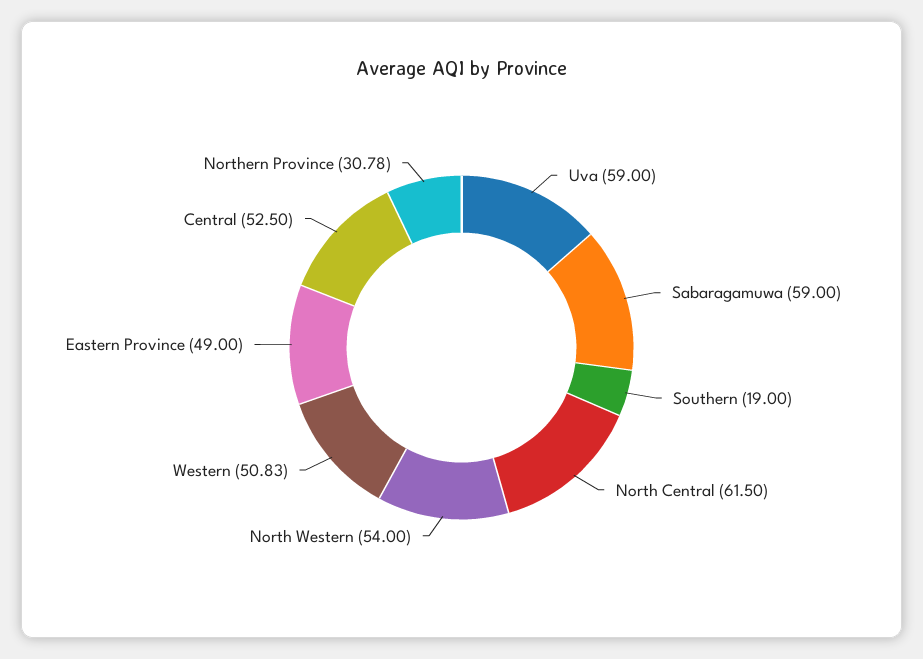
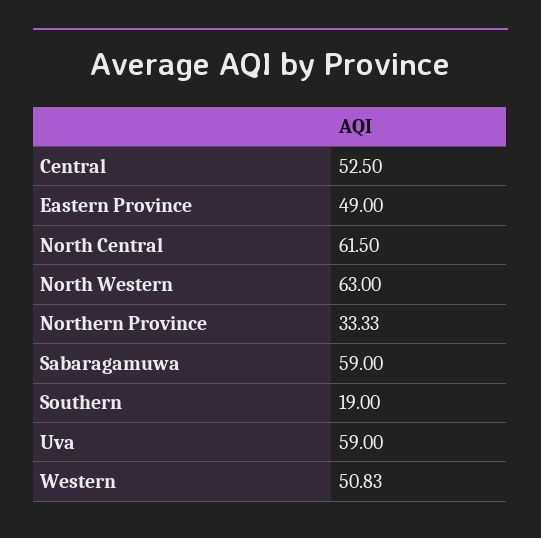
  {
    "Uva": 59,
    "Sabaragamuwa": 59,
    "Southern": 19,
    "North Central": 61.5,
-   "North Western": 54,
+   "North Western": 63,
    "Western": 50.83,
    "Eastern Province": 49,
    "Central": 52.5,
-   "Northern Province": 30.78
+   "Northern Province": 33.33
  }

